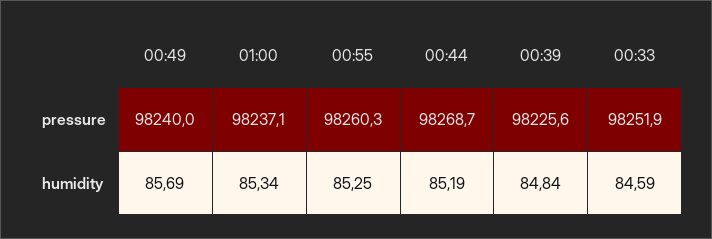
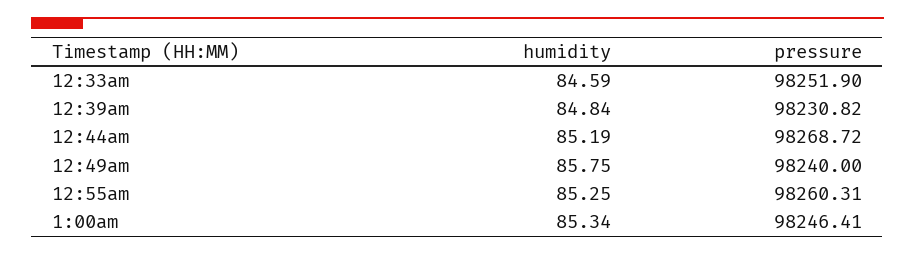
  {
    "00:49": {
      "pressure": 98240,
-     "humidity": 85.69
+     "humidity": 85.75
    },
    "01:00": {
-     "pressure": 98237.1,
+     "pressure": 98246.41,
      "humidity": 85.34
    },
    "00:55": {
      "pressure": 98260.31,
      "humidity": 85.25
    },
    "00:44": {
      "pressure": 98268.72,
      "humidity": 85.19
    },
    "00:39": {
-     "pressure": 98225.6,
+     "pressure": 98230.82,
      "humidity": 84.84
    },
    "00:33": {
      "pressure": 98251.9,
      "humidity": 84.59
    }
  }

